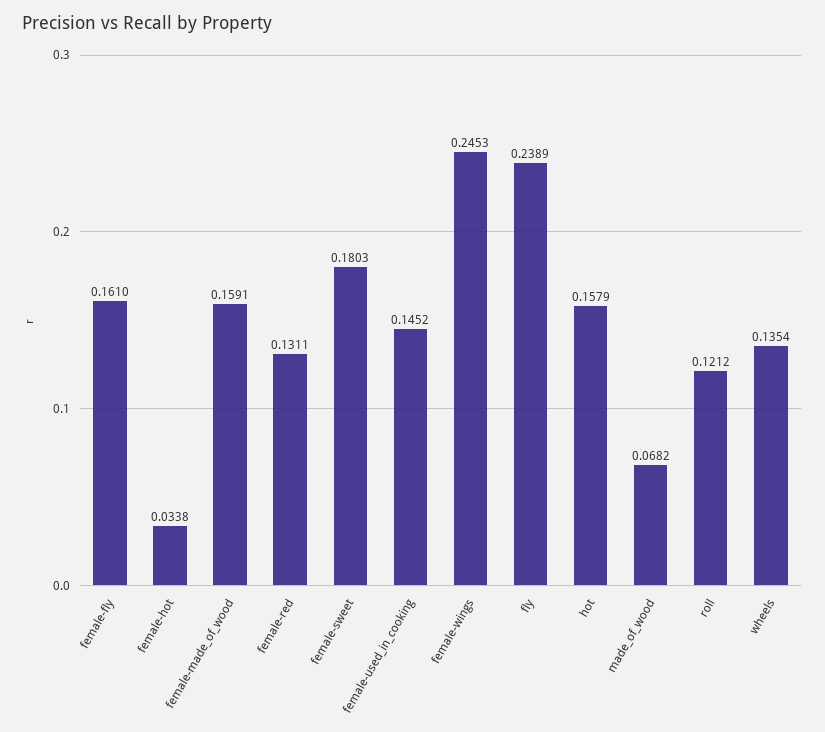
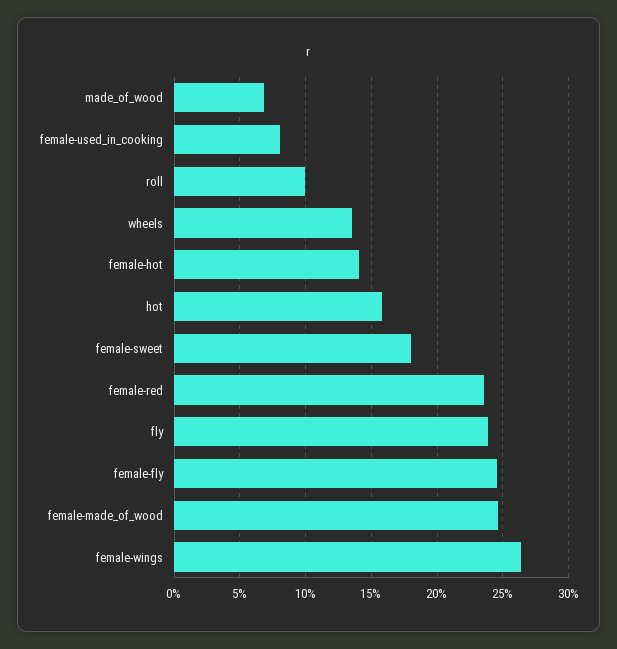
  {
-   "female-fly": 0.161,
+   "female-fly": 0.245,
-   "female-hot": 0.0338,
+   "female-hot": 0.14,
-   "female-made_of_wood": 0.1591,
+   "female-made_of_wood": 0.245,
-   "female-red": 0.1311,
+   "female-red": 0.235,
    "female-sweet": 0.1803,
-   "female-used_in_cooking": 0.1452,
+   "female-used_in_cooking": 0.08,
-   "female-wings": 0.2453,
+   "female-wings": 0.265,
    "fly": 0.2389,
    "hot": 0.1579,
    "made_of_wood": 0.0682,
-   "roll": 0.1212,
+   "roll": 0.1,
    "wheels": 0.1354
  }

